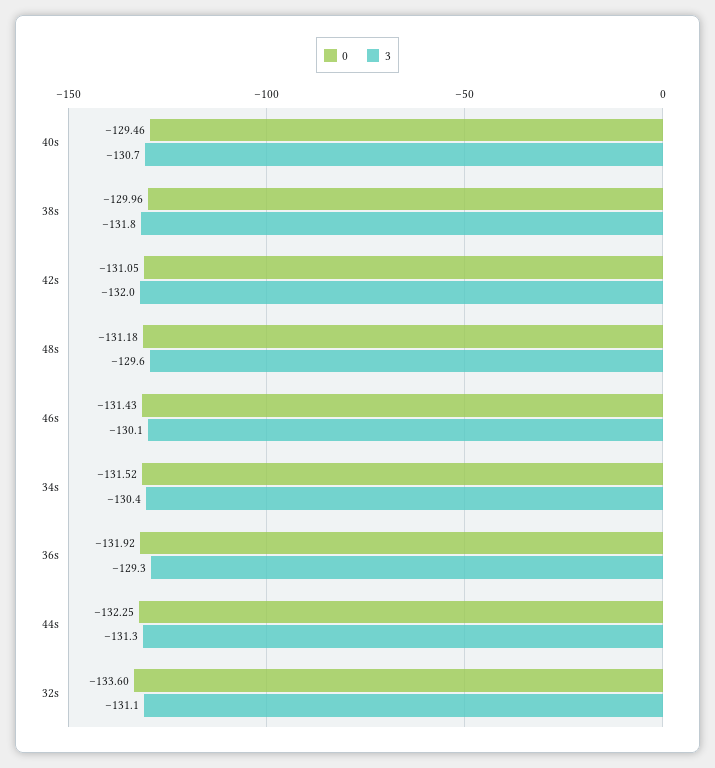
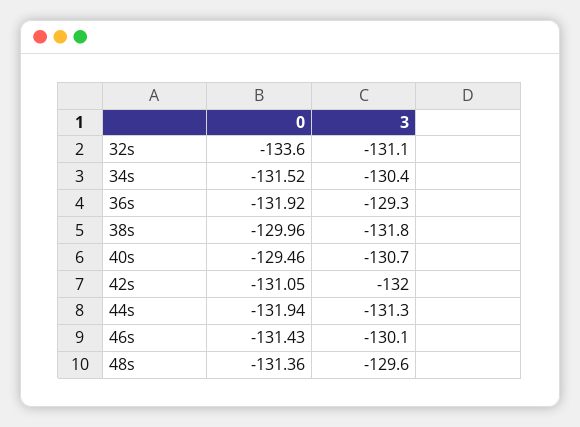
  {
    "0": {
      "40s": -129.46,
      "38s": -129.96,
      "42s": -131.05,
-     "48s": -131.18,
+     "48s": -131.36,
      "46s": -131.43,
      "34s": -131.52,
      "36s": -131.92,
-     "44s": -132.25,
+     "44s": -131.94,
      "32s": -133.6
    },
    "3": {
      "40s": -130.7,
      "38s": -131.8,
      "42s": -132,
      "48s": -129.6,
      "46s": -130.1,
      "34s": -130.4,
      "36s": -129.3,
      "44s": -131.3,
      "32s": -131.1
    }
  }

